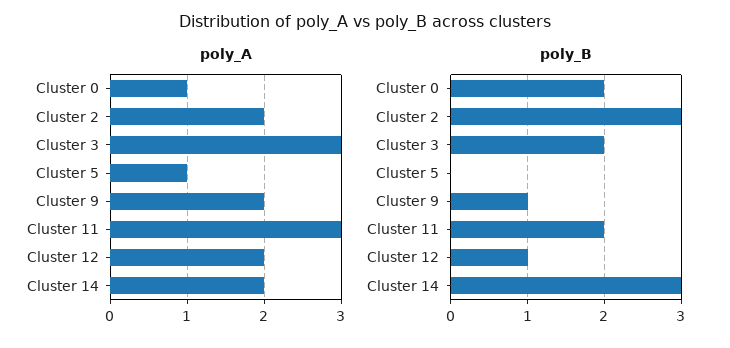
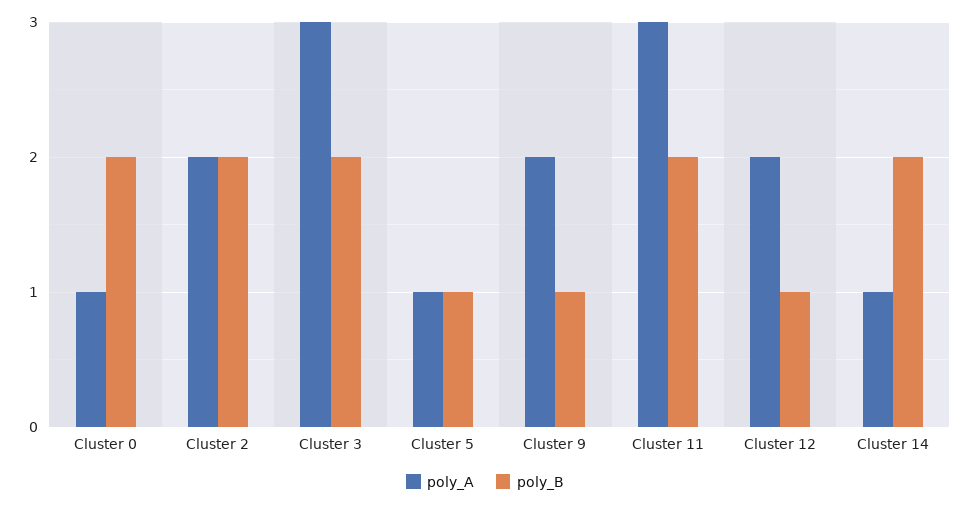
  {
    "poly_A": {
      "Cluster 0": 1,
      "Cluster 2": 2,
      "Cluster 3": 3,
      "Cluster 5": 1,
      "Cluster 9": 2,
      "Cluster 11": 3,
      "Cluster 12": 2,
-     "Cluster 14": 2
+     "Cluster 14": 1
    },
    "poly_B": {
      "Cluster 0": 2,
-     "Cluster 2": 3,
+     "Cluster 2": 2,
      "Cluster 3": 2,
-     "Cluster 5": 0,
+     "Cluster 5": 1,
      "Cluster 9": 1,
      "Cluster 11": 2,
      "Cluster 12": 1,
-     "Cluster 14": 3
+     "Cluster 14": 2
    }
  }

